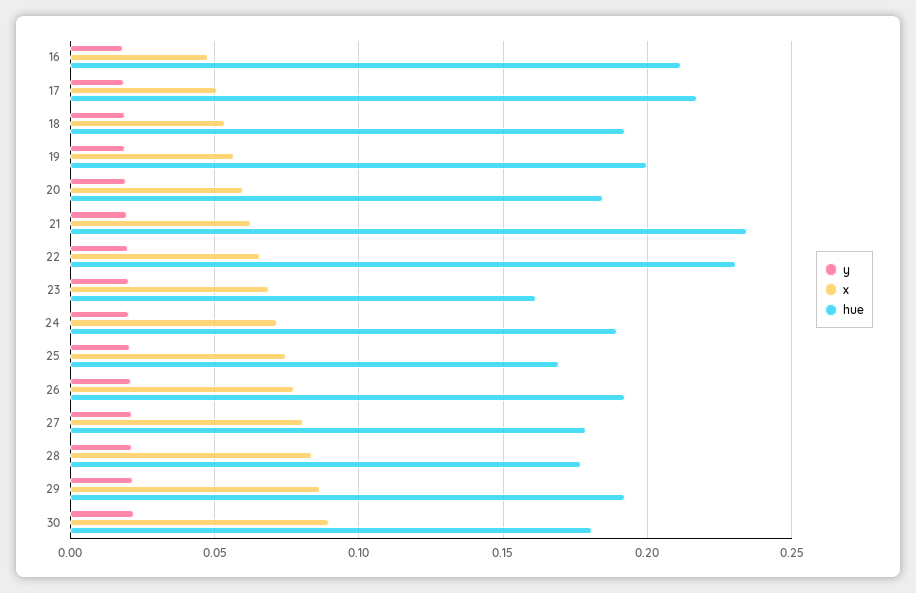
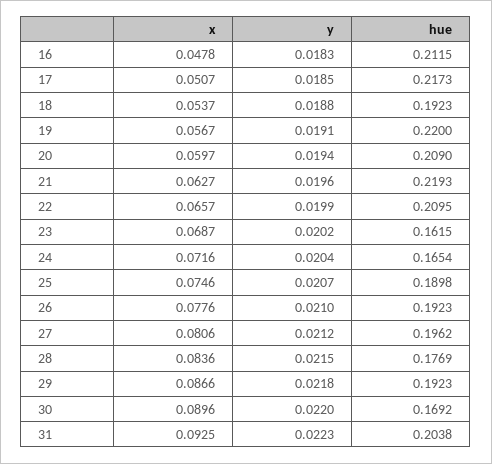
  {
    "y": {
      "16": 0.0183,
      "17": 0.0185,
      "18": 0.0188,
      "19": 0.0191,
      "20": 0.0194,
      "21": 0.0196,
      "22": 0.0199,
      "23": 0.0202,
      "24": 0.0204,
      "25": 0.0207,
      "26": 0.021,
      "27": 0.0212,
      "28": 0.0215,
      "29": 0.0218,
-     "30": 0.022
+     "30": 0.022,
+     "31": 0.0223
    },
    "x": {
      "16": 0.0478,
      "17": 0.0507,
      "18": 0.0537,
      "19": 0.0567,
      "20": 0.0597,
      "21": 0.0627,
      "22": 0.0657,
      "23": 0.0687,
      "24": 0.0716,
      "25": 0.0746,
      "26": 0.0776,
      "27": 0.0806,
      "28": 0.0836,
      "29": 0.0866,
-     "30": 0.0896
+     "30": 0.0896,
+     "31": 0.0925
    },
    "hue": {
      "16": 0.2115,
      "17": 0.2173,
      "18": 0.1923,
-     "19": 0.2,
+     "19": 0.22,
-     "20": 0.185,
+     "20": 0.209,
-     "21": 0.235,
+     "21": 0.2193,
-     "22": 0.23,
+     "22": 0.2095,
      "23": 0.1615,
-     "24": 0.19,
+     "24": 0.1654,
-     "25": 0.17,
+     "25": 0.1898,
      "26": 0.1923,
-     "27": 0.18,
+     "27": 0.1962,
      "28": 0.1769,
      "29": 0.1923,
-     "30": 0.18
+     "30": 0.1692,
+     "31": 0.2038
    }
  }

